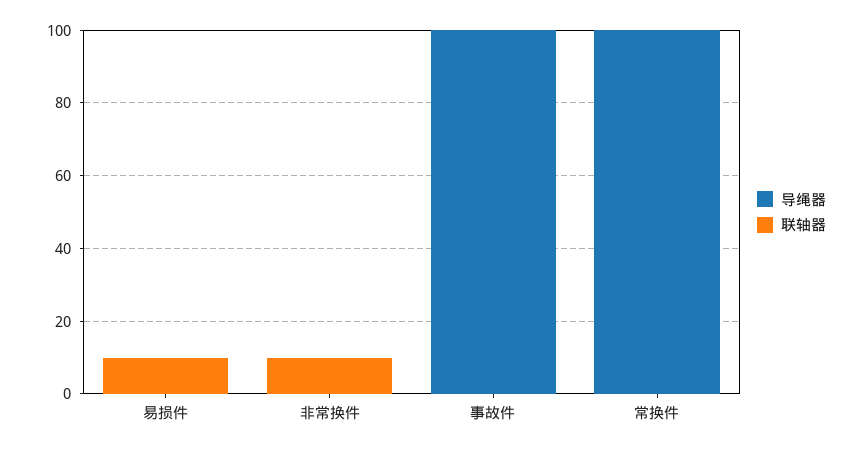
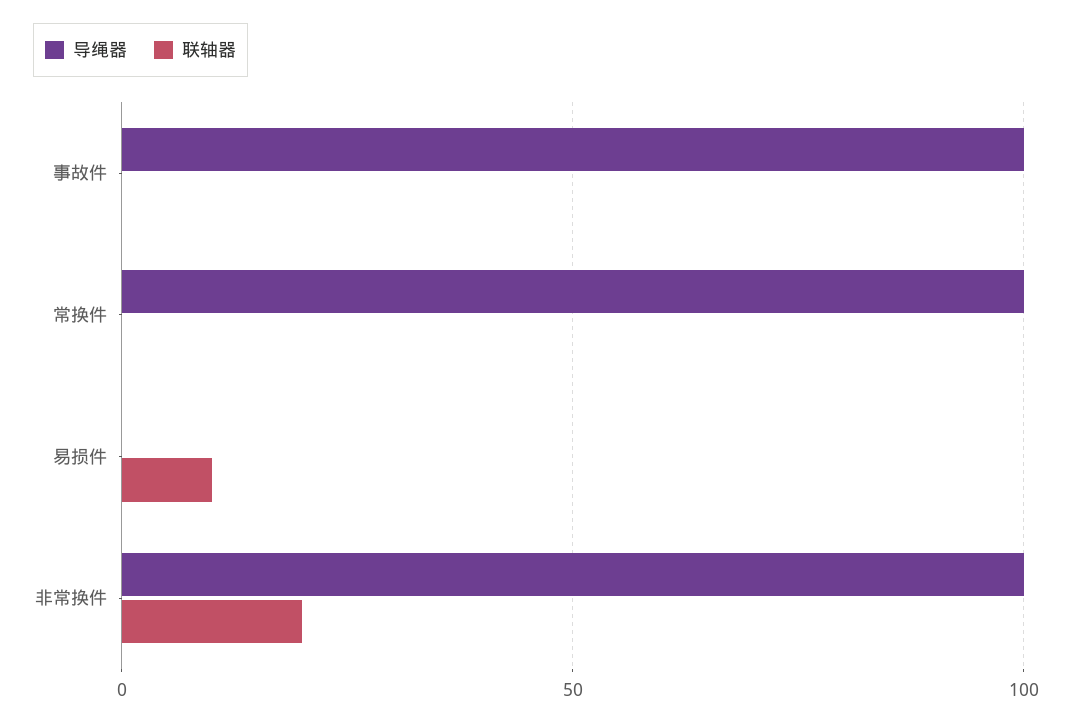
  {
    "导绳器": {
      "易损件": 0,
-     "非常换件": 0,
+     "非常换件": 100,
      "事故件": 100,
      "常换件": 100
    },
    "联轴器": {
      "易损件": 10,
-     "非常换件": 10,
+     "非常换件": 20,
      "事故件": 0,
      "常换件": 0
    }
  }

